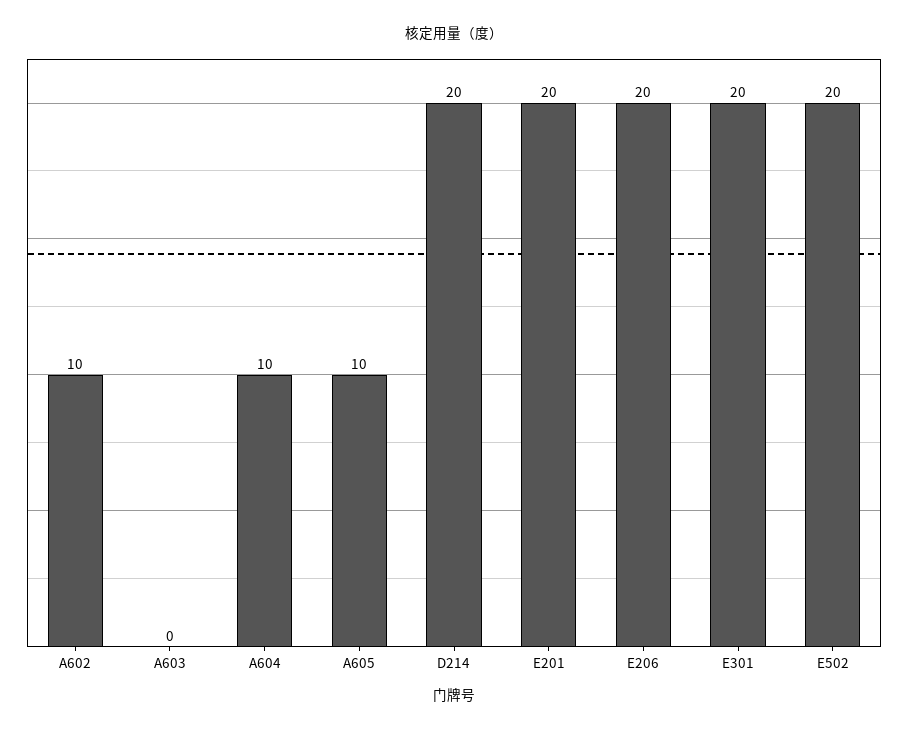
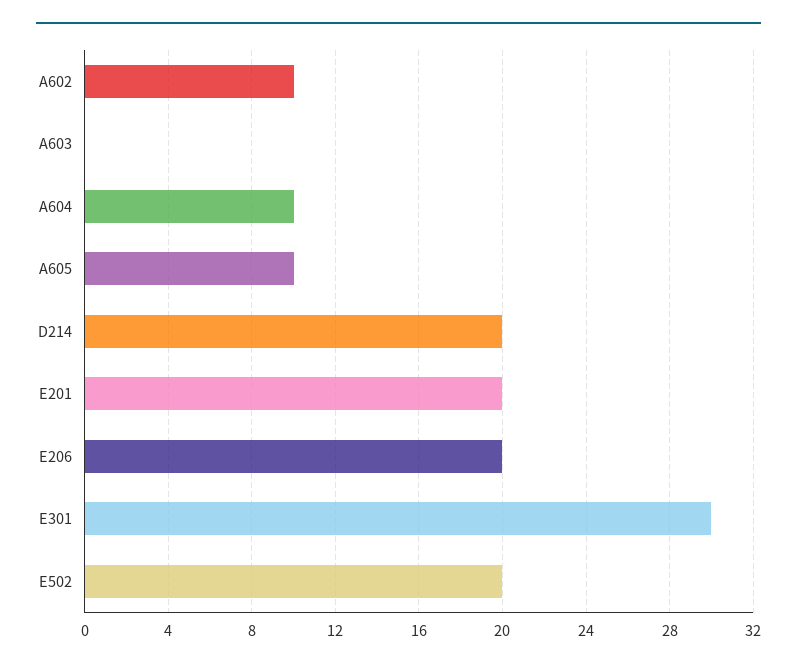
  {
    "A602": 10,
    "A603": 0,
    "A604": 10,
    "A605": 10,
    "D214": 20,
    "E201": 20,
    "E206": 20,
-   "E301": 20,
+   "E301": 30,
    "E502": 20
  }

